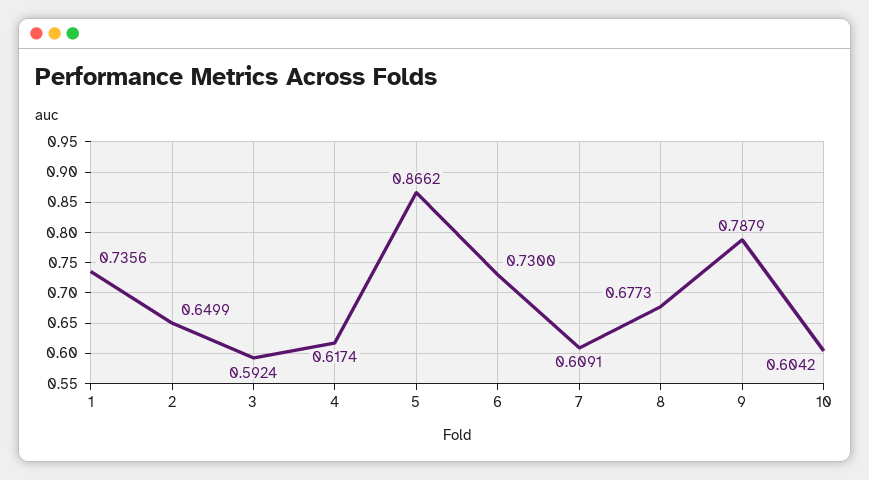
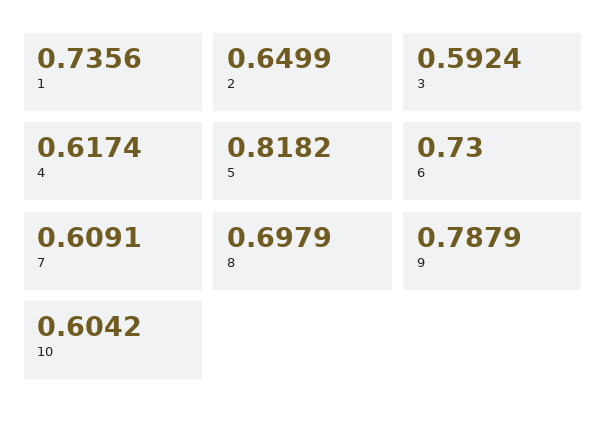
  {
    "1": 0.7356,
    "2": 0.6499,
    "3": 0.5924,
    "4": 0.6174,
-   "5": 0.8662,
+   "5": 0.8182,
    "6": 0.73,
    "7": 0.6091,
-   "8": 0.6773,
+   "8": 0.6979,
    "9": 0.7879,
    "10": 0.6042
  }

